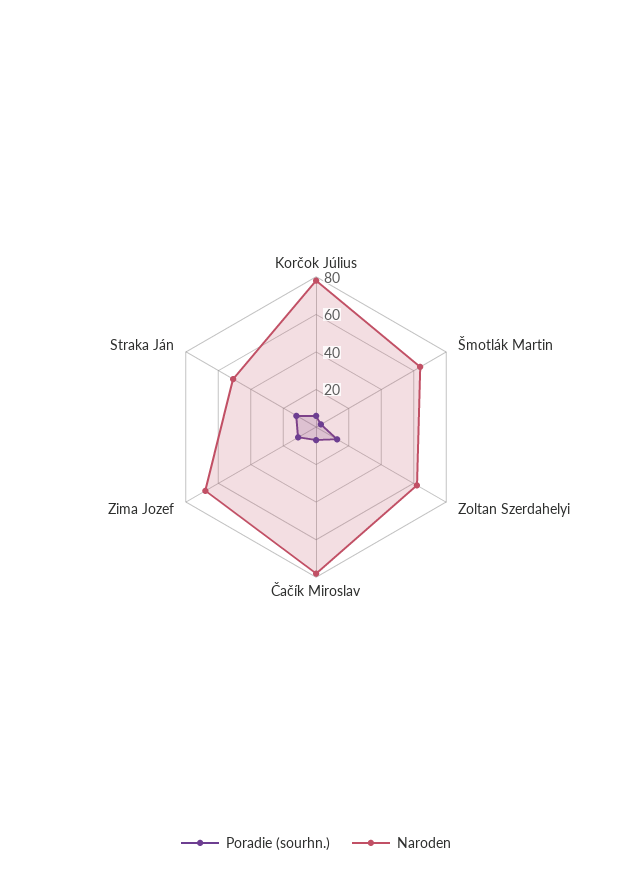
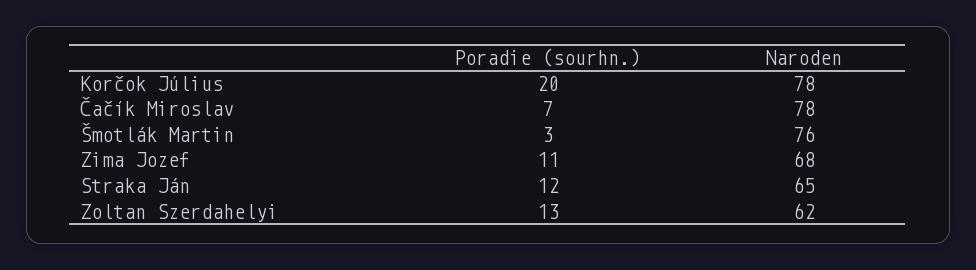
  {
    "Poradie (sourhn.)": {
-     "Korčok Július": 5,
+     "Korčok Július": 20,
      "Šmotlák Martin": 3,
      "Zoltan Szerdahelyi": 13,
      "Čačík Miroslav": 7,
      "Zima Jozef": 11,
      "Straka Ján": 12
    },
    "Naroden": {
      "Korčok Július": 78,
-     "Šmotlák Martin": 65,
+     "Šmotlák Martin": 76,
      "Zoltan Szerdahelyi": 62,
      "Čačík Miroslav": 78,
      "Zima Jozef": 68,
-     "Straka Ján": 50
+     "Straka Ján": 65
    }
  }

